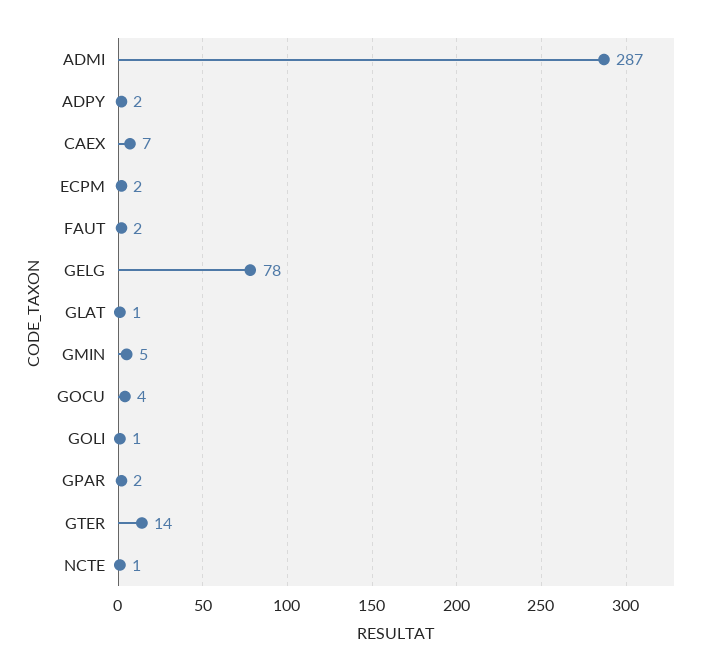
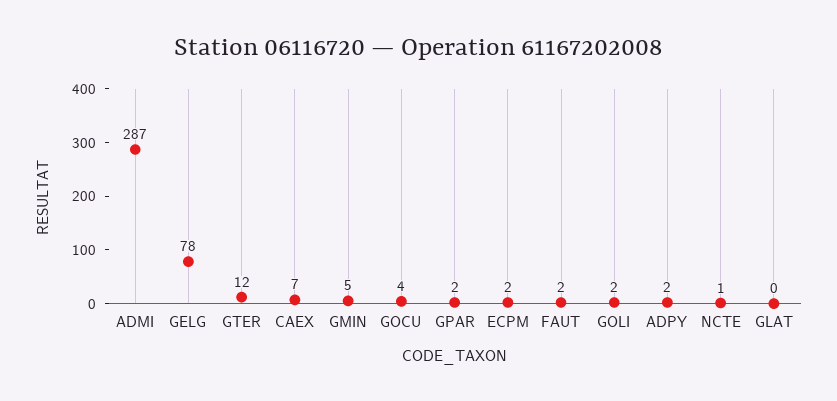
  {
    "ADMI": 287,
    "ADPY": 2,
    "CAEX": 7,
    "ECPM": 2,
    "FAUT": 2,
    "GELG": 78,
-   "GLAT": 1,
+   "GLAT": 0,
    "GMIN": 5,
    "GOCU": 4,
-   "GOLI": 1,
+   "GOLI": 2,
    "GPAR": 2,
-   "GTER": 14,
+   "GTER": 12,
    "NCTE": 1
  }

